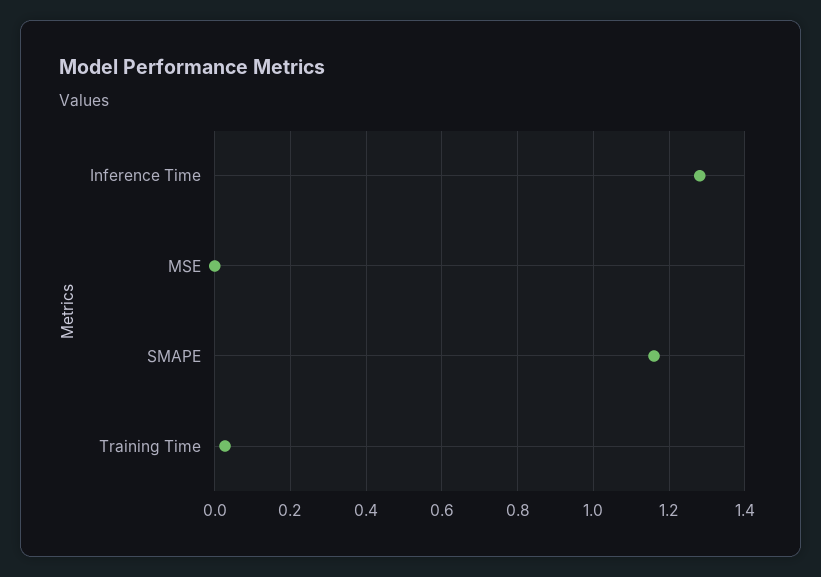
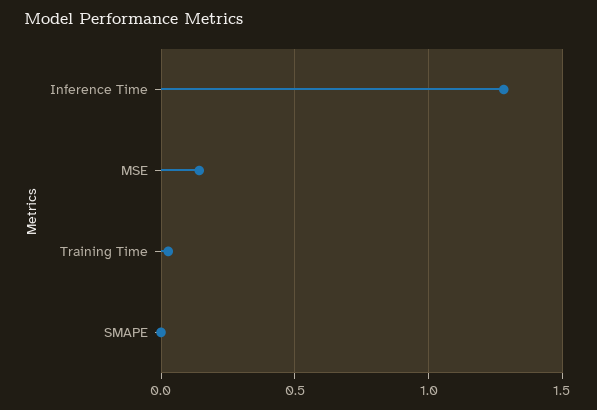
  {
    "Inference Time": 1.28,
-   "MSE": 0,
+   "MSE": 0.15,
-   "SMAPE": 1.16,
+   "SMAPE": 0,
    "Training Time": 0.02
  }

